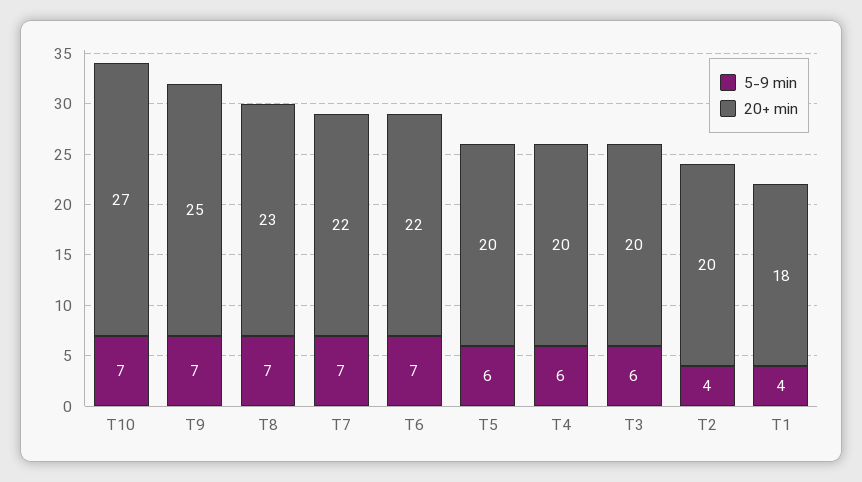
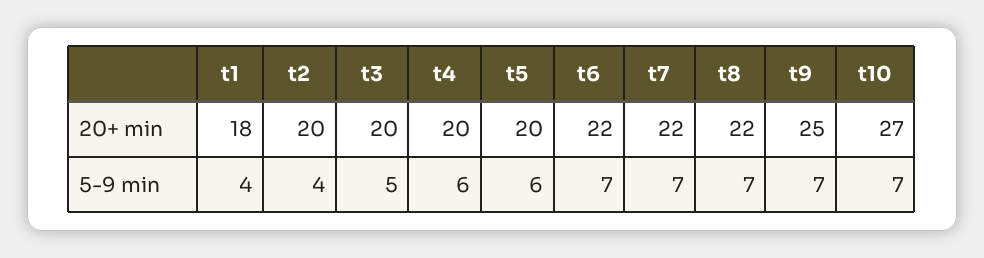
  {
    "5-9 min": {
      "T10": 7,
      "T9": 7,
      "T8": 7,
      "T7": 7,
      "T6": 7,
      "T5": 6,
      "T4": 6,
-     "T3": 6,
+     "T3": 5,
      "T2": 4,
      "T1": 4
    },
    "20+ min": {
      "T10": 27,
      "T9": 25,
-     "T8": 23,
+     "T8": 22,
      "T7": 22,
      "T6": 22,
      "T5": 20,
      "T4": 20,
      "T3": 20,
      "T2": 20,
      "T1": 18
    }
  }

